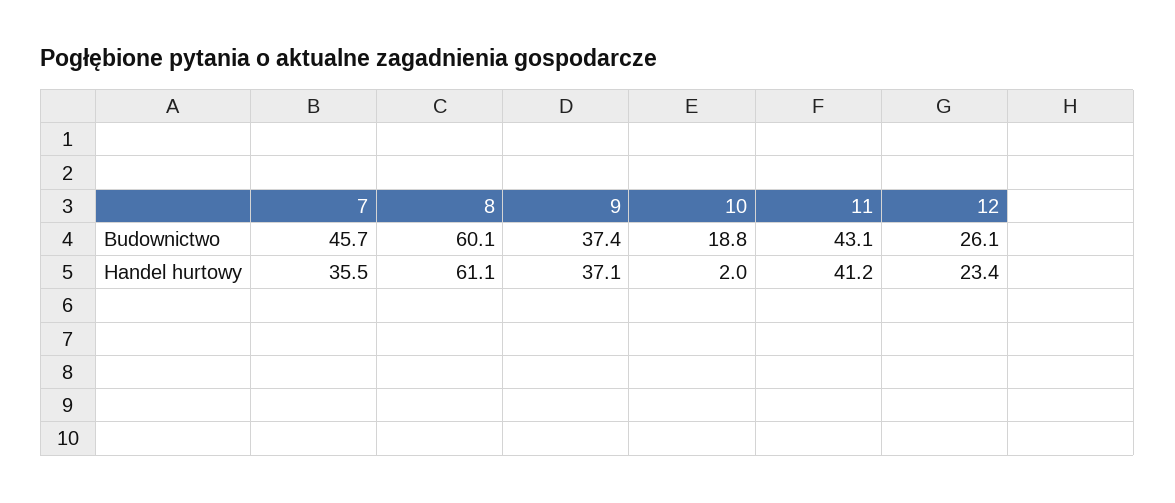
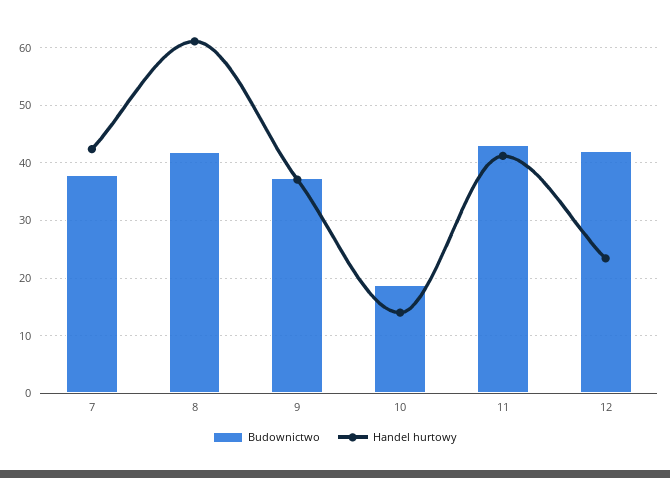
  {
    "Budownictwo": {
-     "7": 45.7,
+     "7": 38,
-     "8": 60.1,
+     "8": 42,
      "9": 37.4,
      "10": 18.8,
      "11": 43.1,
-     "12": 26.1
+     "12": 42
    },
    "Handel hurtowy": {
-     "7": 35.5,
+     "7": 42,
      "8": 61.1,
      "9": 37.1,
-     "10": 2,
+     "10": 14,
      "11": 41.2,
      "12": 23.4
    }
  }

